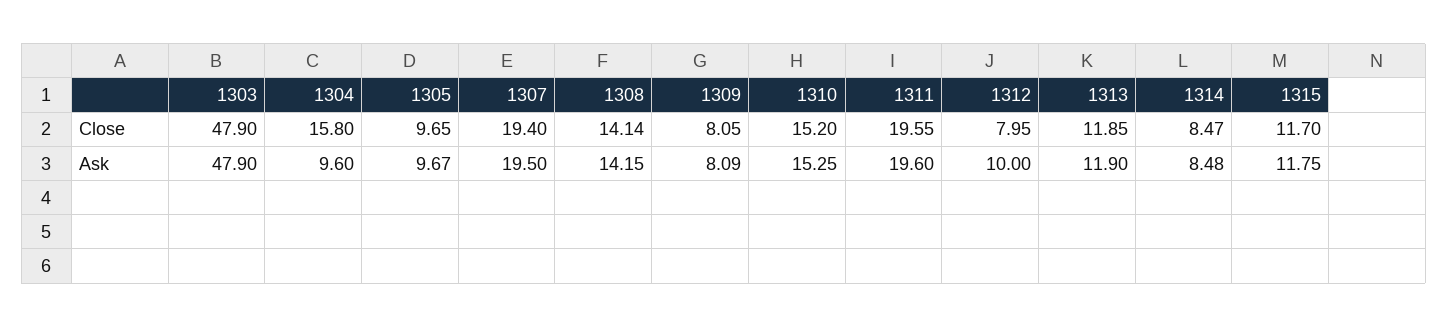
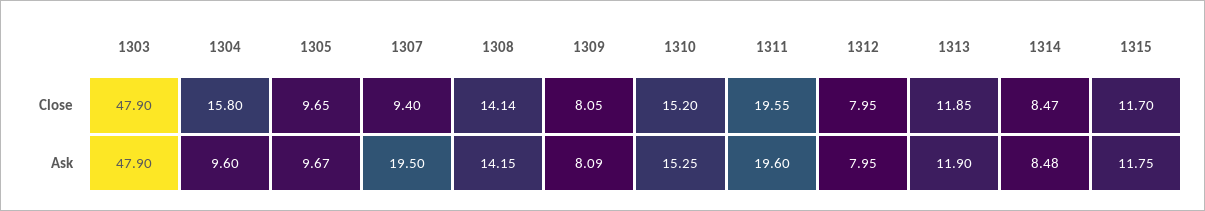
  {
    "1303": {
      "Close": 47.9,
      "Ask": 47.9
    },
    "1304": {
      "Close": 15.8,
      "Ask": 9.6
    },
    "1305": {
      "Close": 9.65,
      "Ask": 9.67
    },
    "1307": {
-     "Close": 19.4,
+     "Close": 9.4,
      "Ask": 19.5
    },
    "1308": {
      "Close": 14.14,
      "Ask": 14.15
    },
    "1309": {
      "Close": 8.05,
      "Ask": 8.09
    },
    "1310": {
      "Close": 15.2,
      "Ask": 15.25
    },
    "1311": {
      "Close": 19.55,
      "Ask": 19.6
    },
    "1312": {
      "Close": 7.95,
-     "Ask": 10
+     "Ask": 7.95
    },
    "1313": {
      "Close": 11.85,
      "Ask": 11.9
    },
    "1314": {
      "Close": 8.47,
      "Ask": 8.48
    },
    "1315": {
      "Close": 11.7,
      "Ask": 11.75
    }
  }

